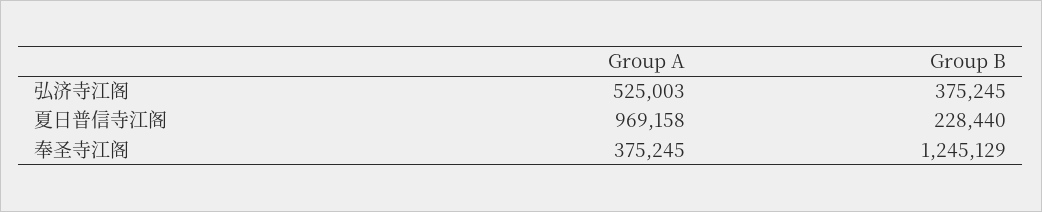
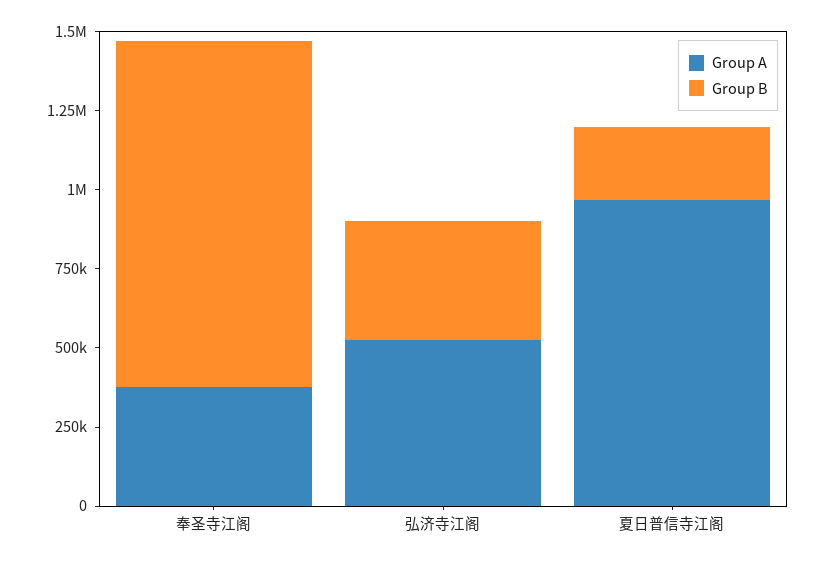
  {
    "Group A": {
      "弘济寺江阁": 525003,
      "夏日普信寺江阁": 969158,
      "奉圣寺江阁": 375245
    },
    "Group B": {
      "弘济寺江阁": 375245,
      "夏日普信寺江阁": 228440,
-     "奉圣寺江阁": 1245129
+     "奉圣寺江阁": 1100000
    }
  }

